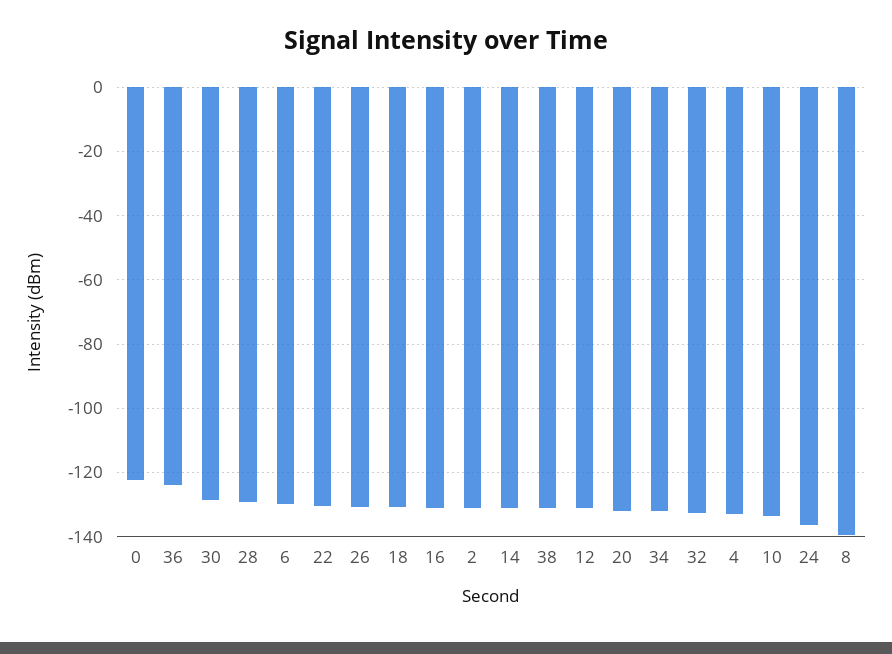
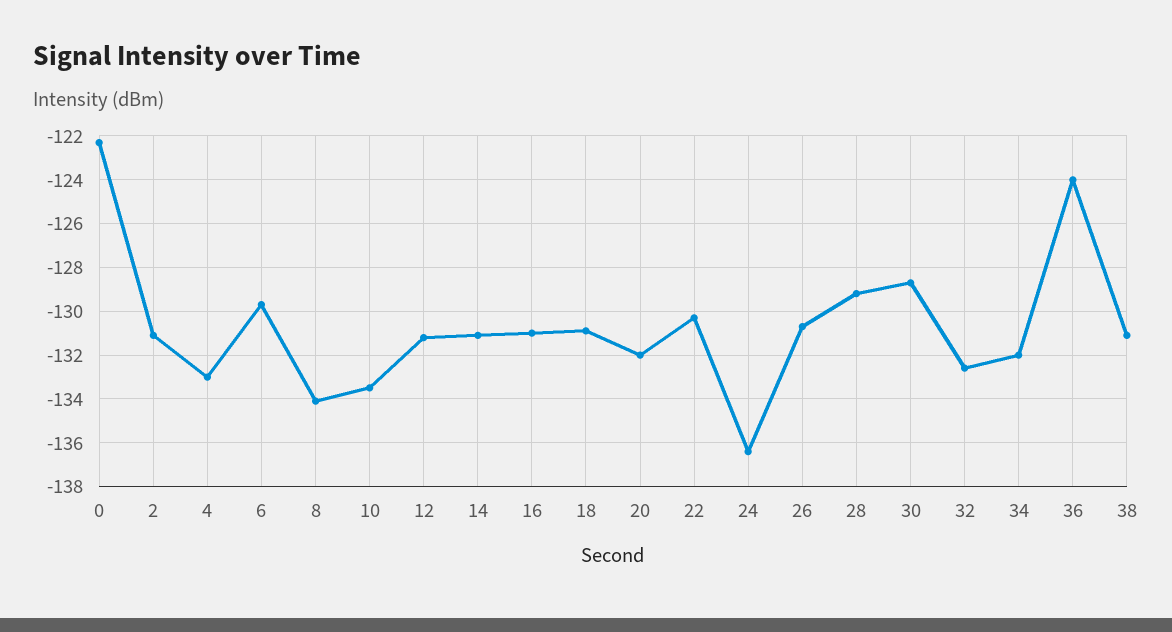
  {
    "0": -122.5,
    "36": -124,
    "30": -128.5,
    "28": -129,
    "6": -129.5,
    "22": -130.5,
    "26": -130.5,
    "18": -131,
    "16": -131,
    "2": -131,
    "14": -131,
    "38": -131,
    "12": -131,
    "20": -132,
    "34": -132,
    "32": -132.5,
    "4": -133,
    "10": -133.5,
    "24": -136.5,
-   "8": -140
+   "8": -134
  }

